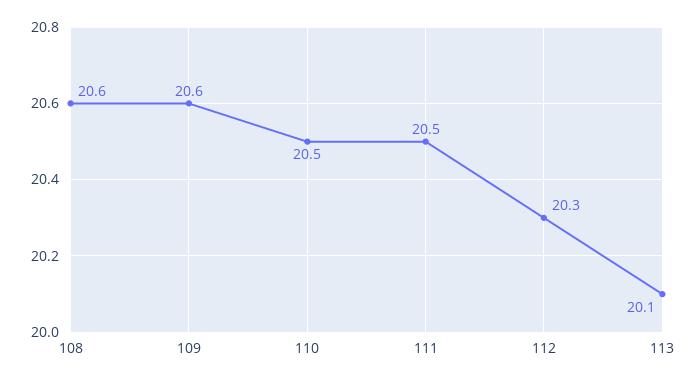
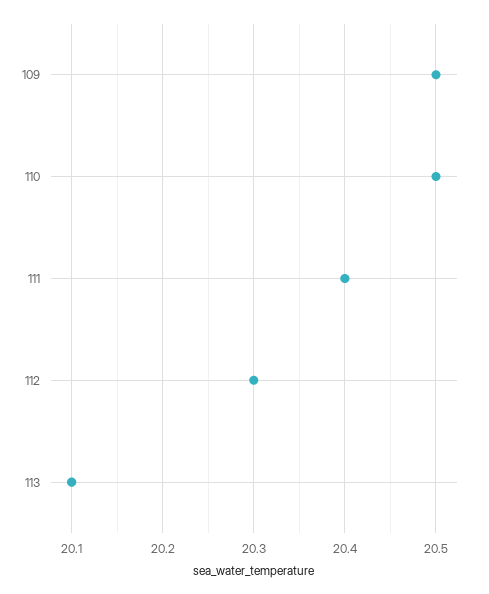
  {
-   "108": 20.6,
-   "109": 20.6,
+   "109": 20.5,
    "110": 20.5,
-   "111": 20.5,
+   "111": 20.4,
    "112": 20.3,
    "113": 20.1
  }

